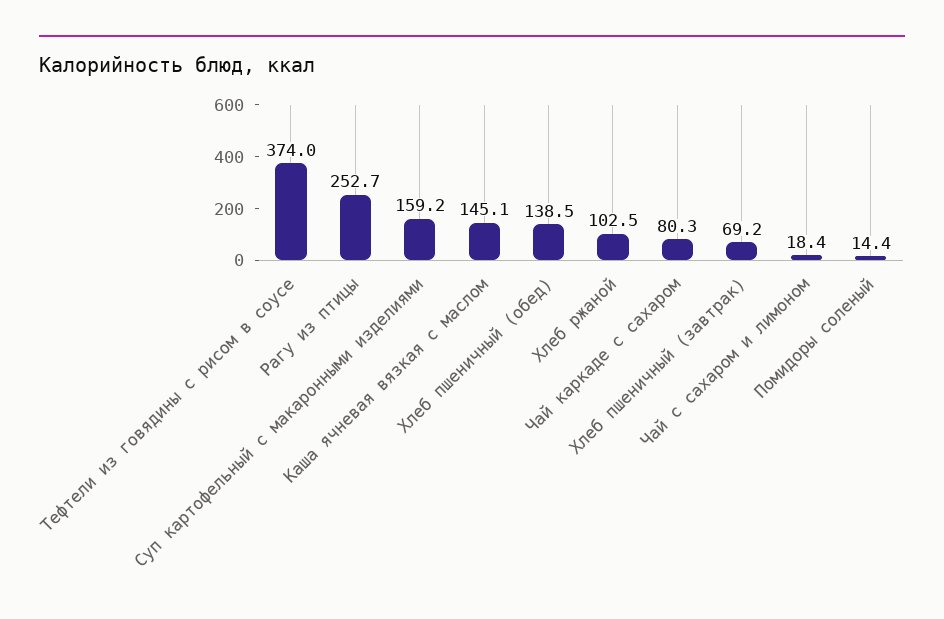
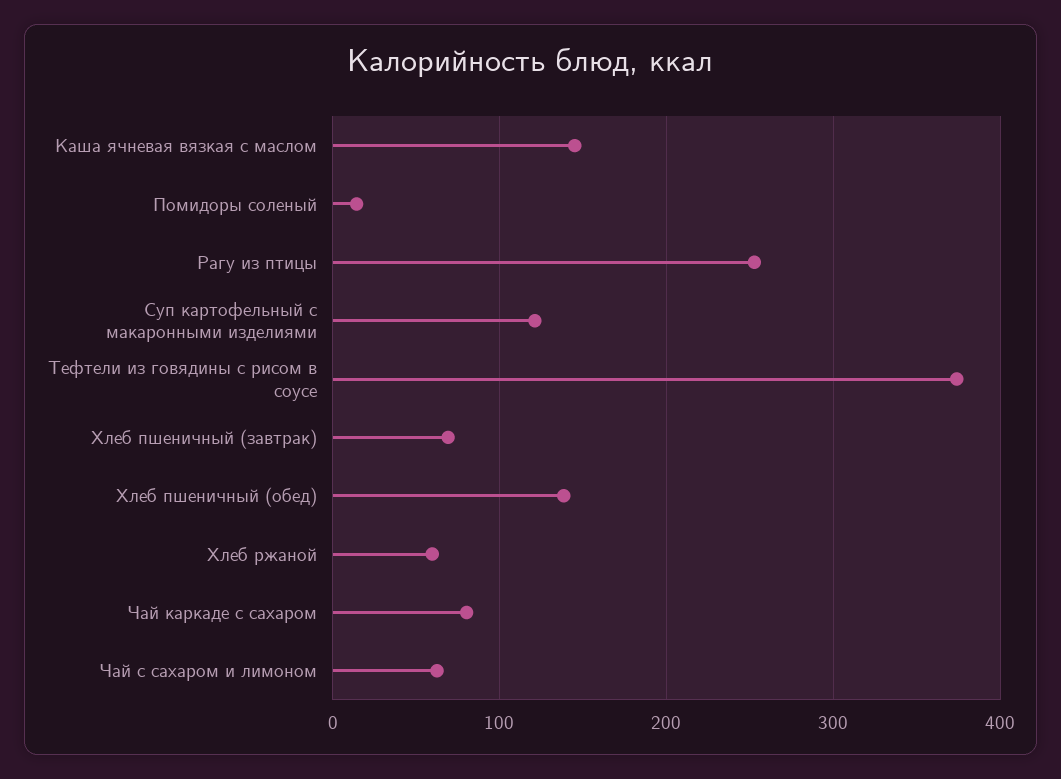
  {
    "Тефтели из говядины с рисом в соусе": 374,
    "Рагу из птицы": 252.7,
-   "Суп картофельный с макаронными изделиями": 159.2,
+   "Суп картофельный с макаронными изделиями": 120,
    "Каша ячневая вязкая с маслом": 145.1,
    "Хлеб пшеничный (обед)": 138.5,
-   "Хлеб ржаной": 102.5,
+   "Хлеб ржаной": 60,
    "Чай каркаде с сахаром": 80.3,
    "Хлеб пшеничный (завтрак)": 69.2,
-   "Чай с сахаром и лимоном": 18.4,
+   "Чай с сахаром и лимоном": 60,
    "Помидоры соленый": 14.4
  }

